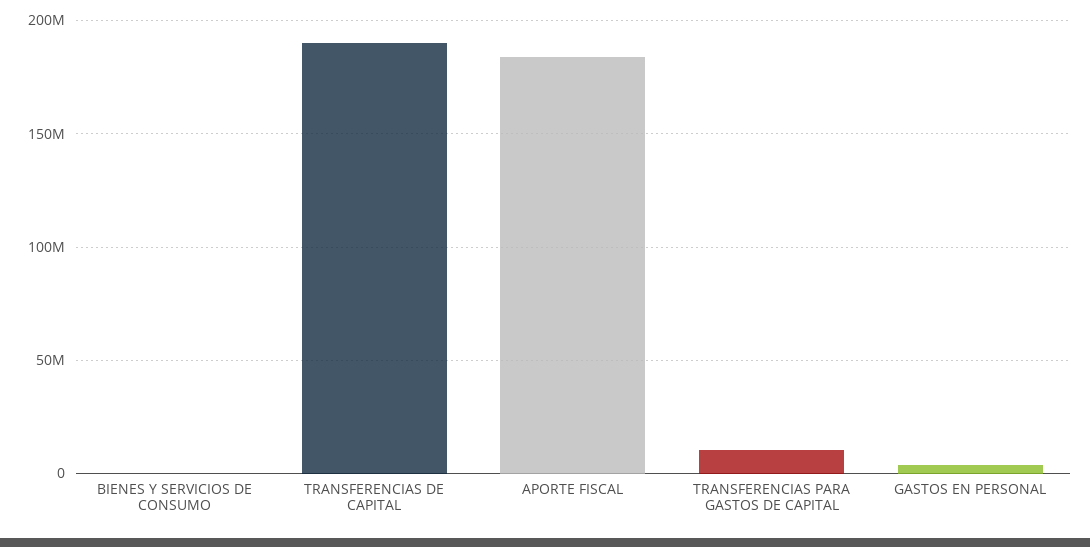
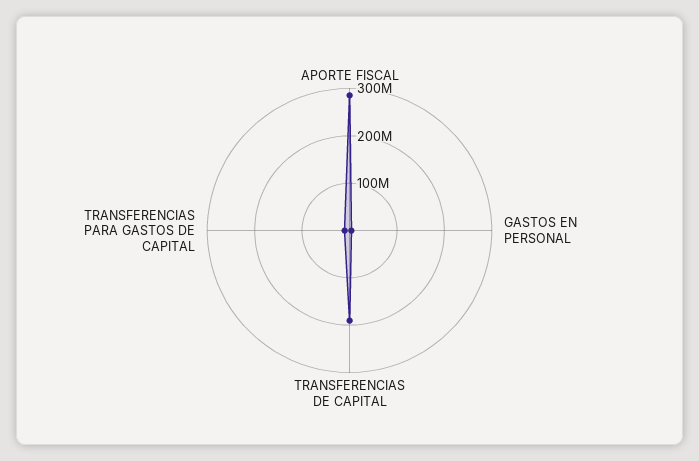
  {
-   "BIENES Y SERVICIOS DE CONSUMO": 0,
    "TRANSFERENCIAS DE CAPITAL": 190000000,
-   "APORTE FISCAL": 185000000,
+   "APORTE FISCAL": 280000000,
    "TRANSFERENCIAS PARA GASTOS DE CAPITAL": 10000000,
    "GASTOS EN PERSONAL": 5000000
  }

